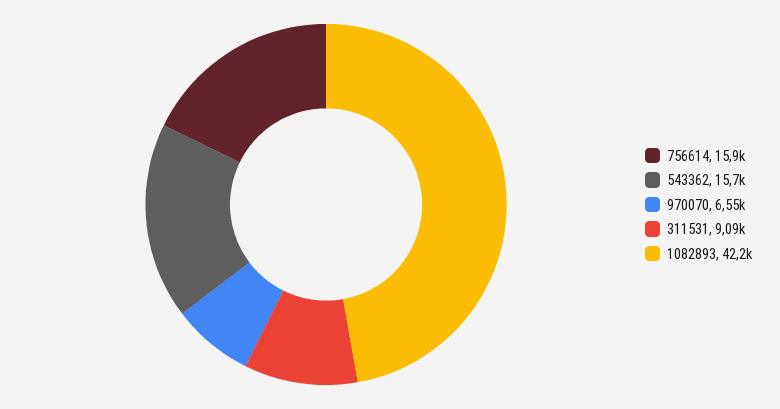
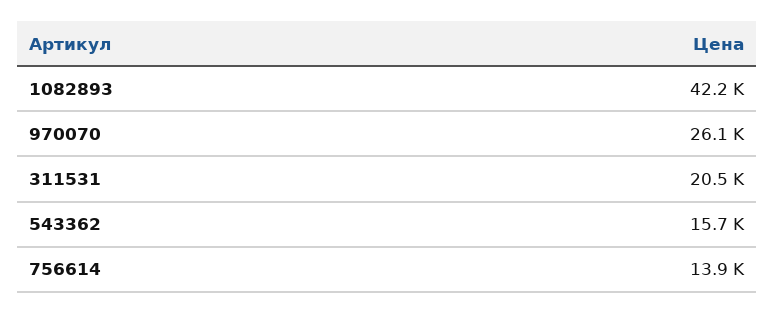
  {
-   "756614": 15900,
+   "756614": 13900,
    "543362": 15700,
-   "970070": 6550,
+   "970070": 26100,
-   "311531": 9090,
+   "311531": 20500,
    "1082893": 42200
  }

